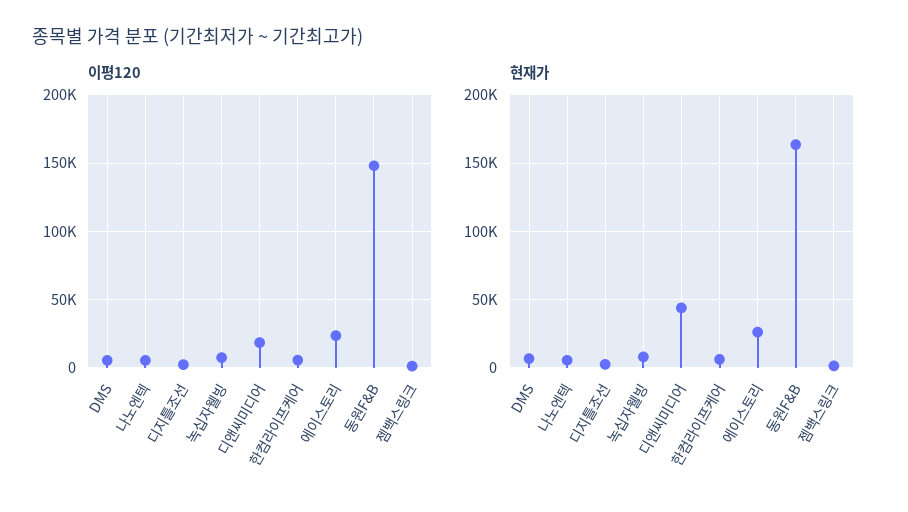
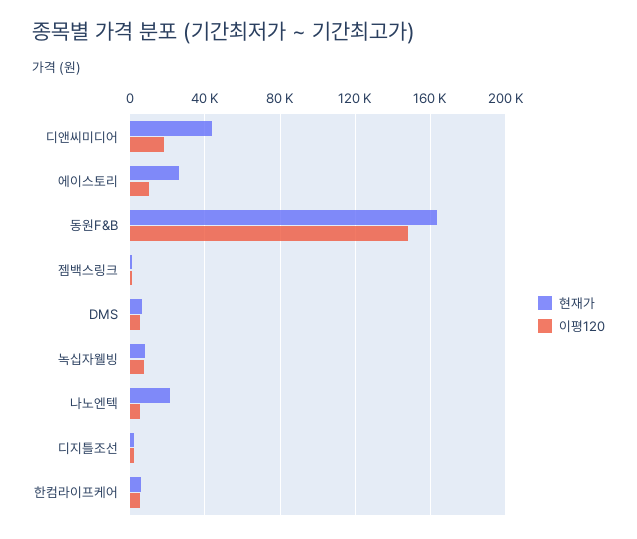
  {
    "이평120": {
      "DMS": 5000,
      "나노엔텍": 5000,
      "디지틀조선": 0,
      "녹십자웰빙": 5000,
      "디앤씨미디어": 20000,
      "한컴라이프케어": 5000,
-     "에이스토리": 25000,
+     "에이스토리": 10000,
      "동원F&B": 150000,
      "젬백스링크": 0
    },
    "현재가": {
      "DMS": 5000,
-     "나노엔텍": 5000,
+     "나노엔텍": 20000,
      "디지틀조선": 0,
      "녹십자웰빙": 10000,
      "디앤씨미디어": 45000,
      "한컴라이프케어": 5000,
      "에이스토리": 25000,
      "동원F&B": 165000,
      "젬백스링크": 0
    }
  }

